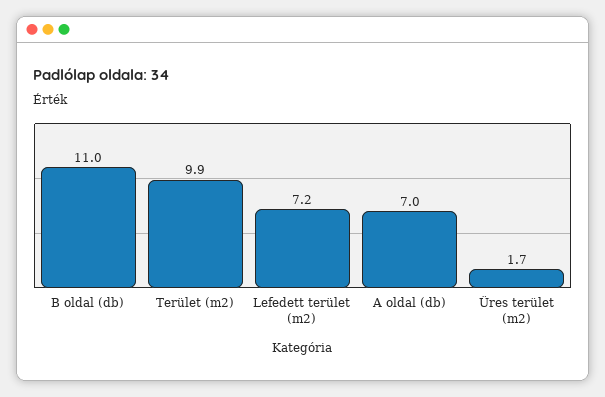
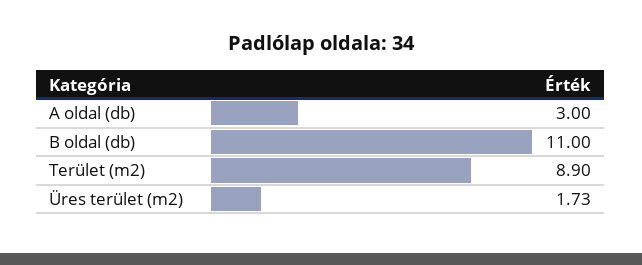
  {
    "B oldal (db)": 11,
-   "Terület (m2)": 9.9,
+   "Terület (m2)": 8.9,
-   "Lefedett terület (m2)": 7.2,
-   "A oldal (db)": 7,
+   "A oldal (db)": 3,
    "Üres terület (m2)": 1.73
  }

